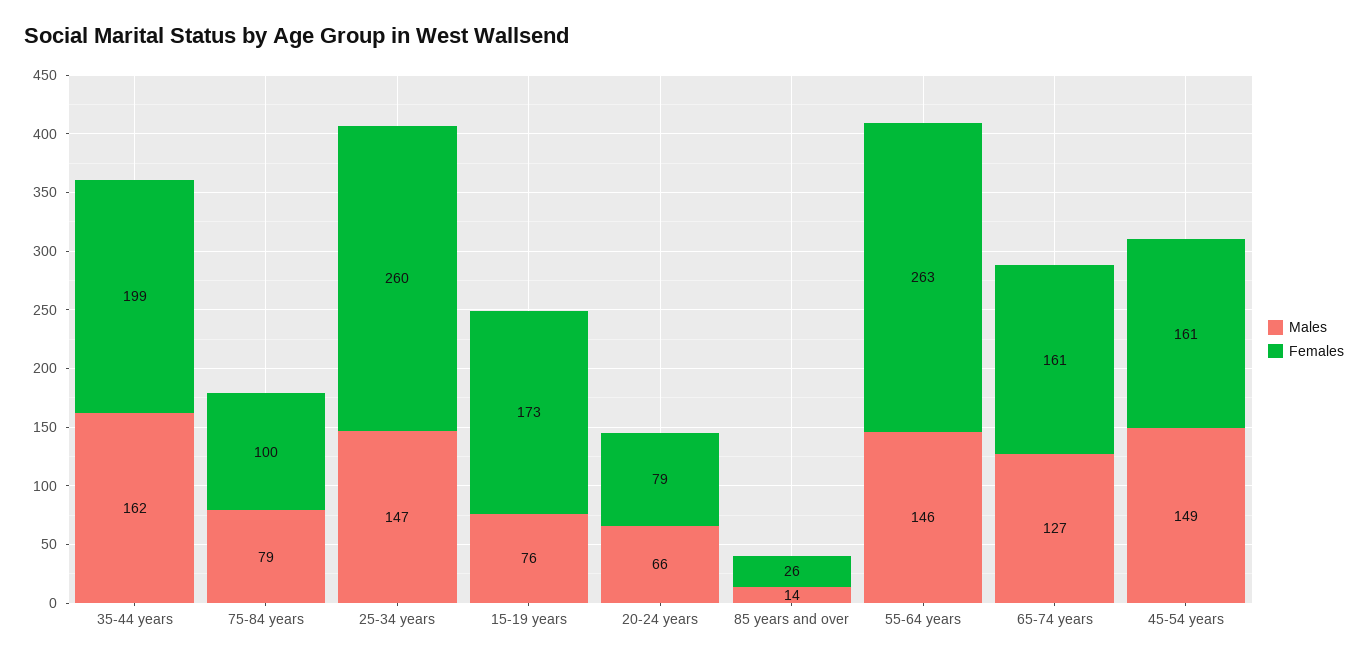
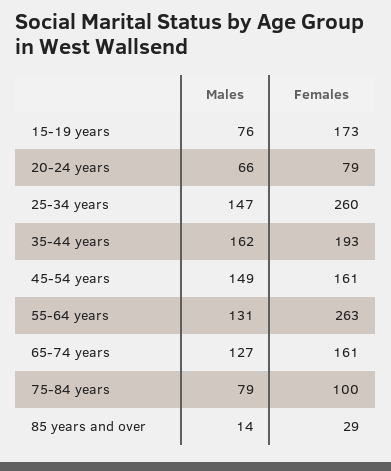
  {
    "Males": {
      "35-44 years": 162,
      "75-84 years": 79,
      "25-34 years": 147,
      "15-19 years": 76,
      "20-24 years": 66,
      "85 years and over": 14,
-     "55-64 years": 146,
+     "55-64 years": 131,
      "65-74 years": 127,
      "45-54 years": 149
    },
    "Females": {
-     "35-44 years": 199,
+     "35-44 years": 193,
      "75-84 years": 100,
      "25-34 years": 260,
      "15-19 years": 173,
      "20-24 years": 79,
-     "85 years and over": 26,
+     "85 years and over": 29,
      "55-64 years": 263,
      "65-74 years": 161,
      "45-54 years": 161
    }
  }

